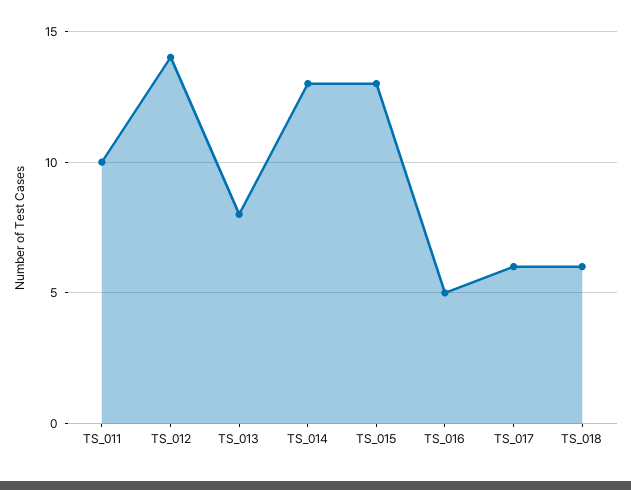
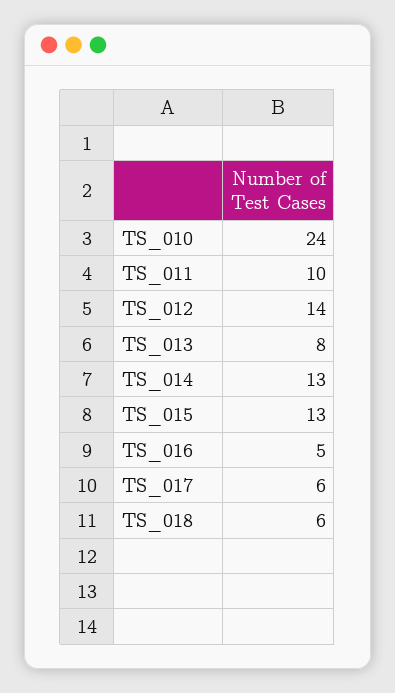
  {
    "TS_011": 10,
    "TS_012": 14,
    "TS_013": 8,
    "TS_014": 13,
    "TS_015": 13,
    "TS_016": 5,
    "TS_017": 6,
-   "TS_018": 6
+   "TS_018": 6,
+   "TS_010": 24
  }

